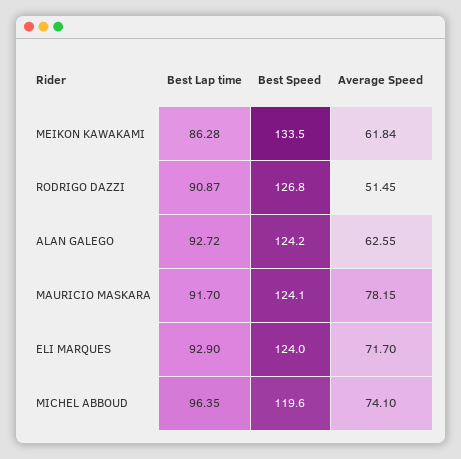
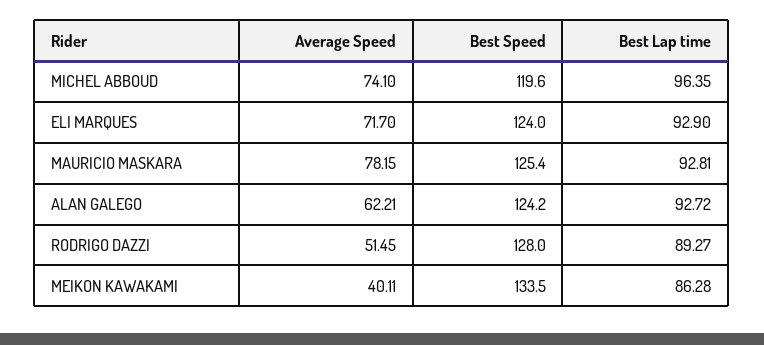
  {
    "Best Lap time": {
      "MEIKON KAWAKAMI": 86.28,
-     "RODRIGO DAZZI": 90.87,
+     "RODRIGO DAZZI": 89.27,
      "ALAN GALEGO": 92.72,
-     "MAURICIO MASKARA": 91.7,
+     "MAURICIO MASKARA": 92.81,
      "ELI MARQUES": 92.9,
      "MICHEL ABBOUD": 96.35
    },
    "Best Speed": {
      "MEIKON KAWAKAMI": 133.5,
-     "RODRIGO DAZZI": 126.8,
+     "RODRIGO DAZZI": 128,
      "ALAN GALEGO": 124.2,
-     "MAURICIO MASKARA": 124.1,
+     "MAURICIO MASKARA": 125.4,
      "ELI MARQUES": 124,
      "MICHEL ABBOUD": 119.6
    },
    "Average Speed": {
-     "MEIKON KAWAKAMI": 61.84,
+     "MEIKON KAWAKAMI": 40.11,
      "RODRIGO DAZZI": 51.45,
-     "ALAN GALEGO": 62.55,
+     "ALAN GALEGO": 62.21,
      "MAURICIO MASKARA": 78.15,
      "ELI MARQUES": 71.7,
      "MICHEL ABBOUD": 74.1
    }
  }

